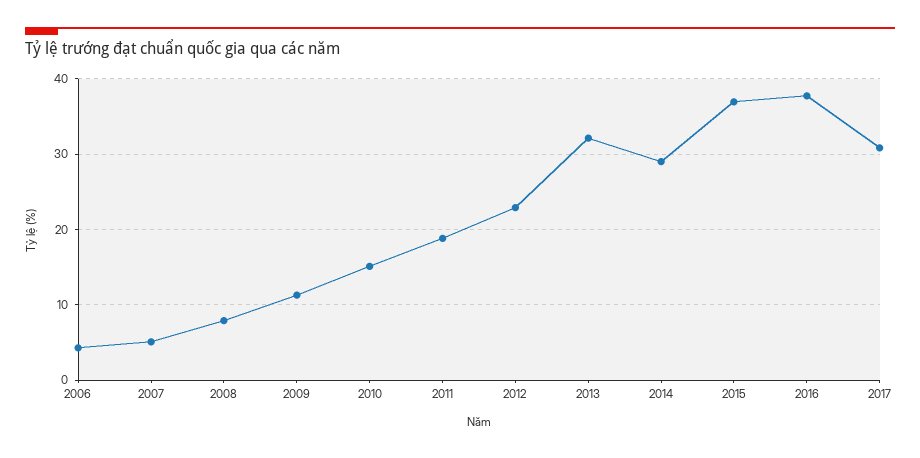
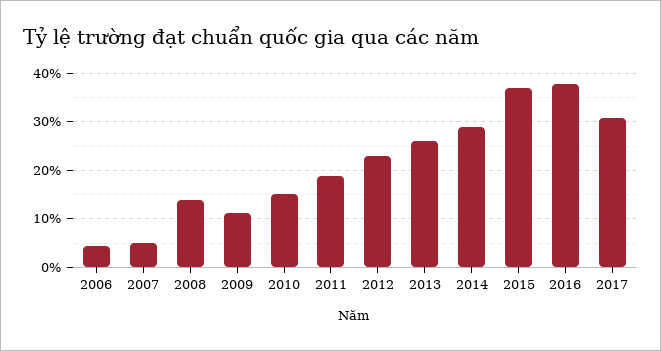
  {
    "2006": 4,
    "2007": 5,
-   "2008": 8,
+   "2008": 14,
    "2009": 11,
    "2010": 15,
    "2011": 19,
    "2012": 23,
-   "2013": 32,
+   "2013": 26,
    "2014": 29,
    "2015": 37,
    "2016": 38,
    "2017": 31
  }

